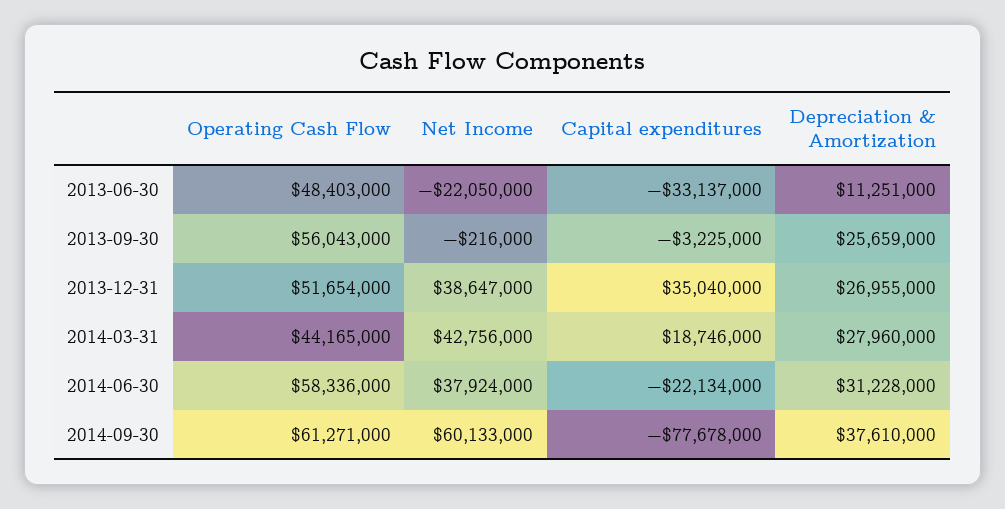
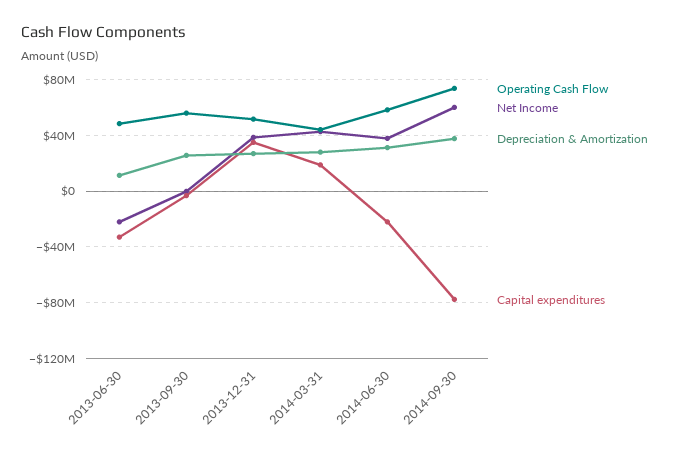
  {
    "Operating Cash Flow": {
      "2013-06-30": 48403000,
      "2013-09-30": 56043000,
      "2013-12-31": 51654000,
      "2014-03-31": 44165000,
      "2014-06-30": 58336000,
-     "2014-09-30": 61271000
+     "2014-09-30": 75000000
    },
    "Net Income": {
      "2013-06-30": -22050000,
      "2013-09-30": -216000,
      "2013-12-31": 38647000,
      "2014-03-31": 42756000,
      "2014-06-30": 37924000,
      "2014-09-30": 60133000
    },
    "Capital expenditures": {
      "2013-06-30": -33137000,
      "2013-09-30": -3225000,
      "2013-12-31": 35040000,
      "2014-03-31": 18746000,
      "2014-06-30": -22134000,
      "2014-09-30": -77678000
    },
    "Depreciation & Amortization": {
      "2013-06-30": 11251000,
      "2013-09-30": 25659000,
      "2013-12-31": 26955000,
      "2014-03-31": 27960000,
      "2014-06-30": 31228000,
      "2014-09-30": 37610000
    }
  }

